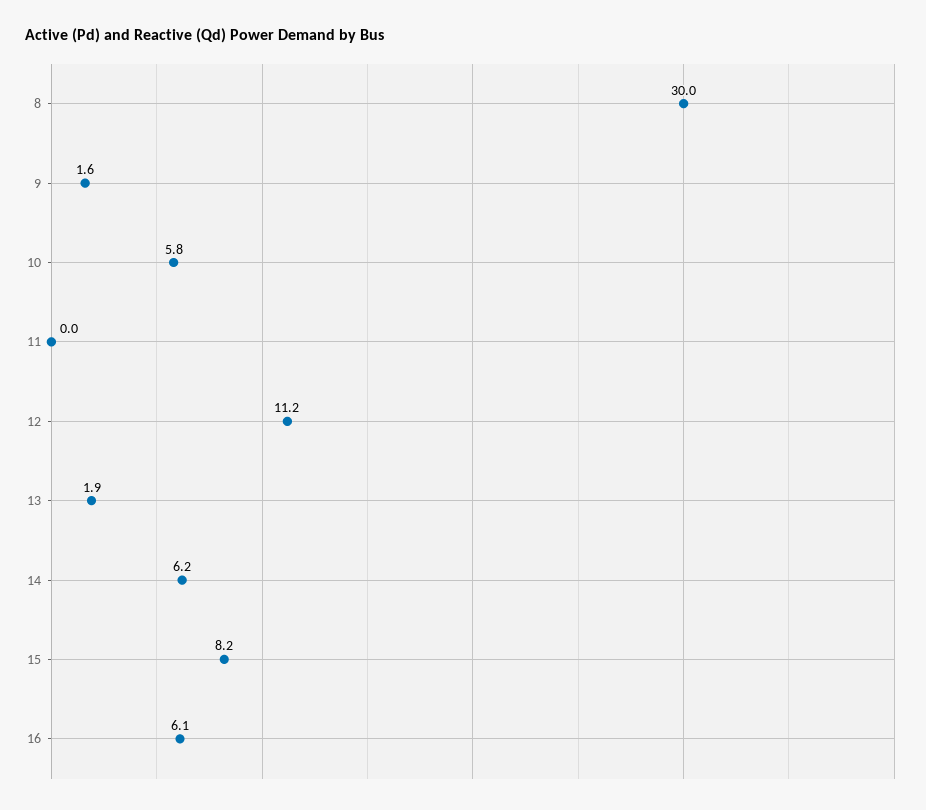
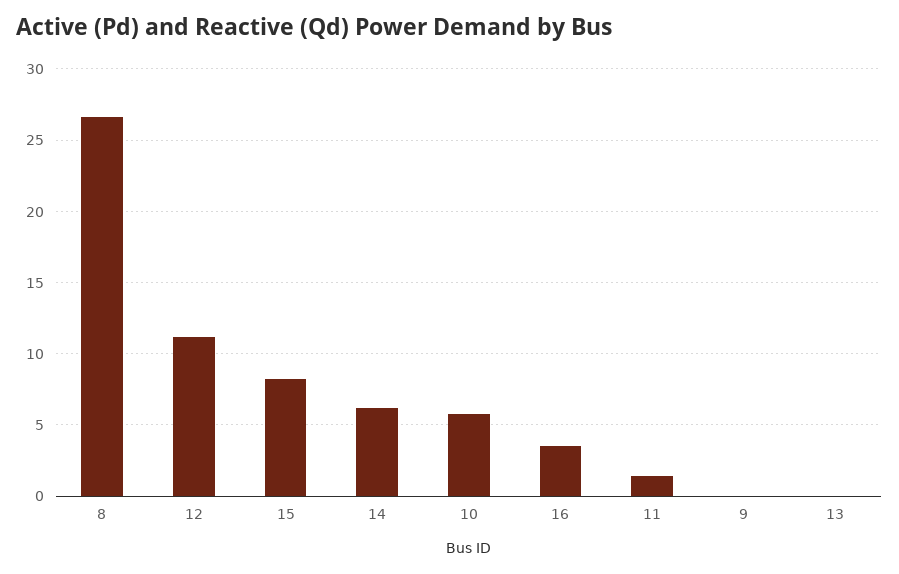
  {
-   "8": 30,
+   "8": 26.5,
-   "9": 1.6,
+   "9": 0,
    "10": 5.8,
-   "11": 0,
+   "11": 1.5,
    "12": 11.2,
-   "13": 1.9,
+   "13": 0,
    "14": 6.2,
    "15": 8.2,
-   "16": 6.1
+   "16": 3.5
  }

